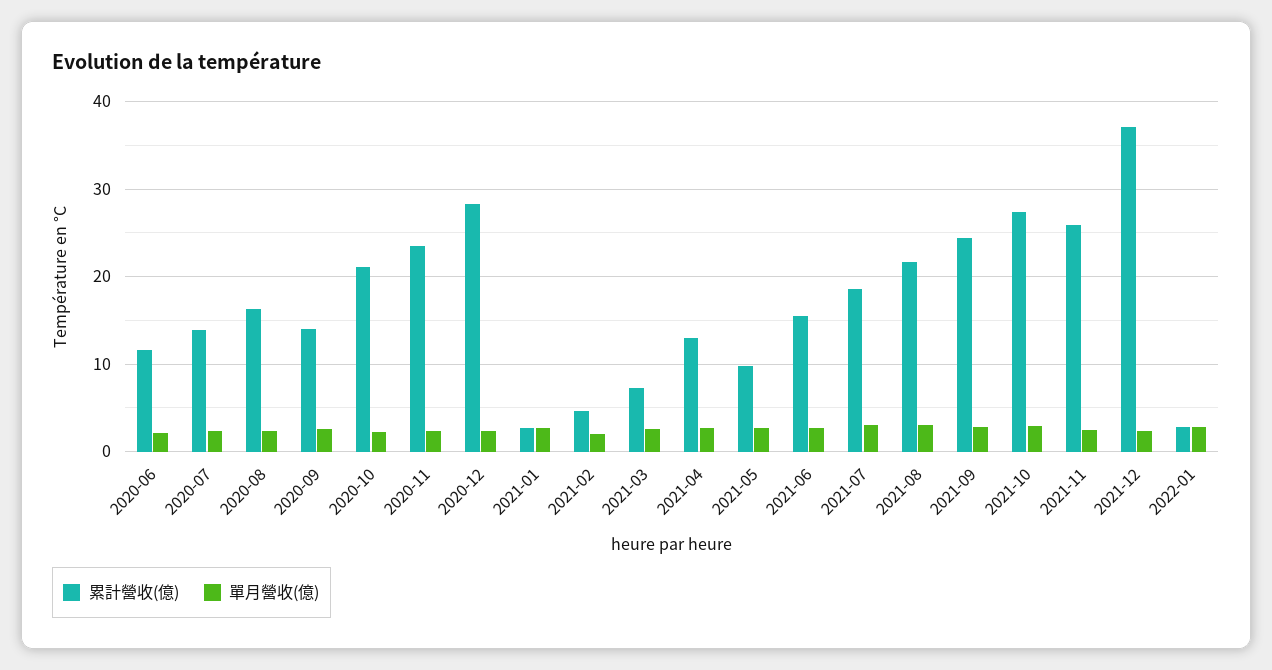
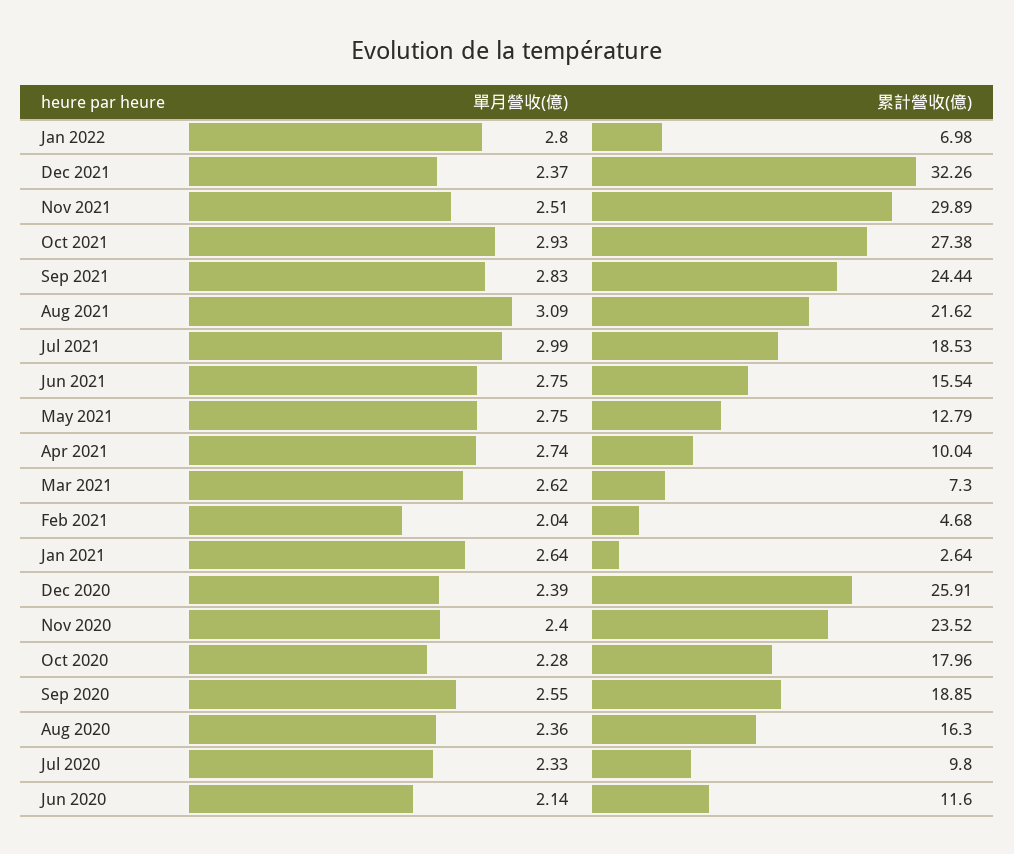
  {
    "累計營收(億)": {
      "2020-06": 11.6,
-     "2020-07": 14,
+     "2020-07": 9.8,
      "2020-08": 16.3,
-     "2020-09": 14,
+     "2020-09": 18.85,
-     "2020-10": 21,
+     "2020-10": 17.96,
      "2020-11": 23.52,
-     "2020-12": 28,
+     "2020-12": 25.91,
      "2021-01": 2.64,
      "2021-02": 4.68,
      "2021-03": 7.3,
-     "2021-04": 13,
+     "2021-04": 10.04,
-     "2021-05": 10,
+     "2021-05": 12.79,
      "2021-06": 15.54,
      "2021-07": 18.53,
      "2021-08": 21.62,
      "2021-09": 24.44,
      "2021-10": 27.38,
-     "2021-11": 26,
+     "2021-11": 29.89,
-     "2021-12": 37,
+     "2021-12": 32.26,
-     "2022-01": 3
+     "2022-01": 6.98
    },
    "單月營收(億)": {
      "2020-06": 2.14,
      "2020-07": 2.33,
      "2020-08": 2.36,
      "2020-09": 2.55,
      "2020-10": 2.28,
      "2020-11": 2.4,
      "2020-12": 2.39,
      "2021-01": 2.64,
      "2021-02": 2.04,
      "2021-03": 2.62,
      "2021-04": 2.74,
      "2021-05": 2.75,
      "2021-06": 2.75,
      "2021-07": 2.99,
      "2021-08": 3.09,
      "2021-09": 2.83,
      "2021-10": 2.93,
      "2021-11": 2.51,
      "2021-12": 2.37,
      "2022-01": 2.8
    }
  }

